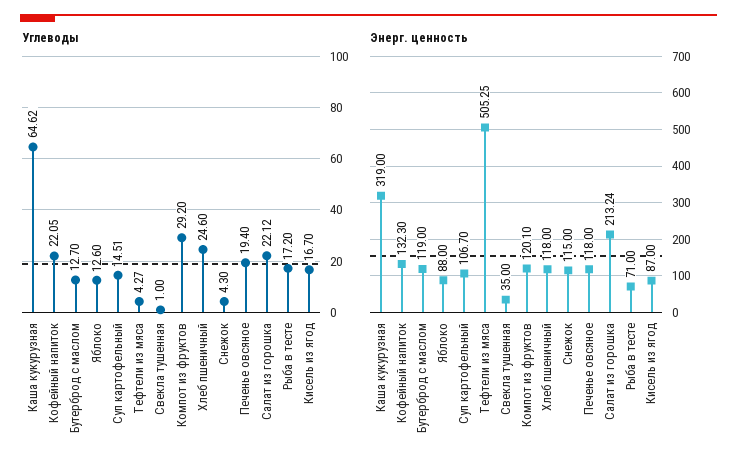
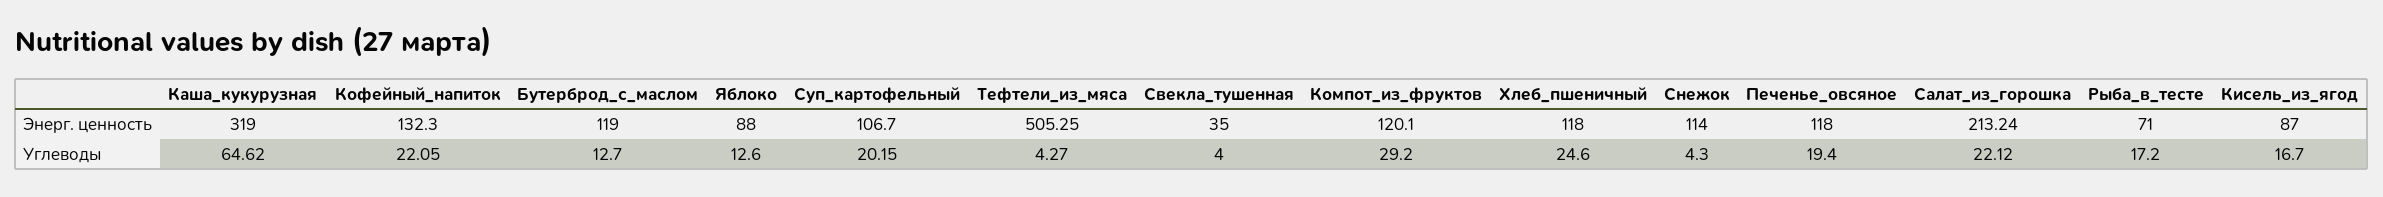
  {
    "Углеводы": {
      "Каша кукурузная": 64.62,
      "Кофейный напиток": 22.05,
      "Бутерброд с маслом": 12.7,
      "Яблоко": 12.6,
-     "Суп картофельный": 14.51,
+     "Суп картофельный": 20.15,
      "Тефтели из мяса": 4.27,
-     "Свекла тушенная": 1,
+     "Свекла тушенная": 4,
      "Компот из фруктов": 29.2,
      "Хлеб пшеничный": 24.6,
      "Снежок": 4.3,
      "Печенье овсяное": 19.4,
      "Салат из горошка": 22.12,
      "Рыба в тесте": 17.2,
      "Кисель из ягод": 16.7
    },
    "Энерг. ценность": {
      "Каша кукурузная": 319,
      "Кофейный напиток": 132.3,
      "Бутерброд с маслом": 119,
      "Яблоко": 88,
      "Суп картофельный": 106.7,
      "Тефтели из мяса": 505.25,
      "Свекла тушенная": 35,
      "Компот из фруктов": 120.1,
      "Хлеб пшеничный": 118,
-     "Снежок": 115,
+     "Снежок": 114,
      "Печенье овсяное": 118,
      "Салат из горошка": 213.24,
      "Рыба в тесте": 71,
      "Кисель из ягод": 87
    }
  }

